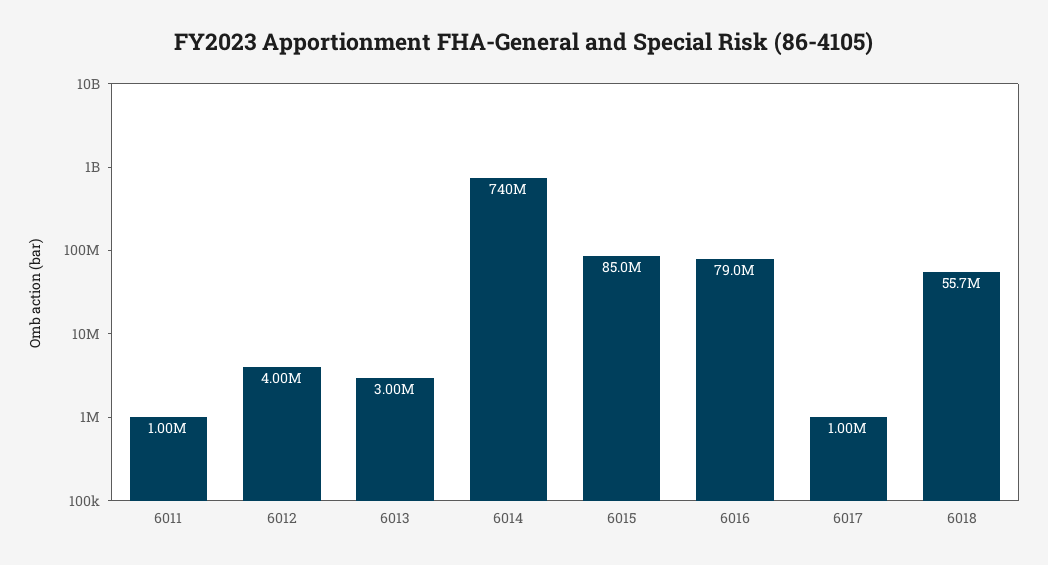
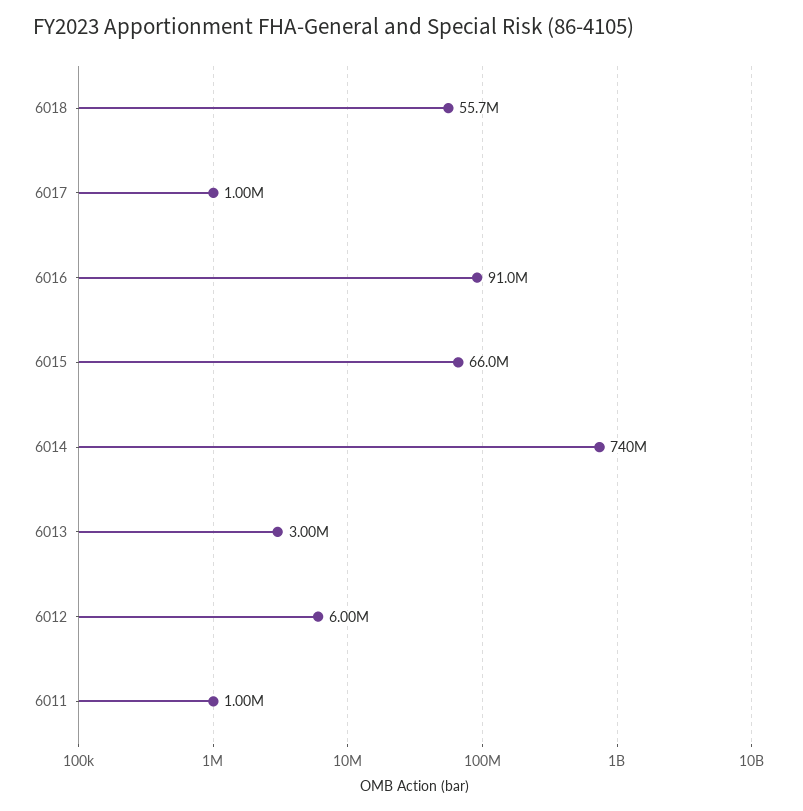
  {
    "6011": 1000000,
-   "6012": 4000000,
+   "6012": 6000000,
    "6013": 3000000,
    "6014": 740000000,
-   "6015": 85000000,
+   "6015": 66000000,
-   "6016": 79000000,
+   "6016": 91000000,
    "6017": 1000000,
    "6018": 55700000
  }

